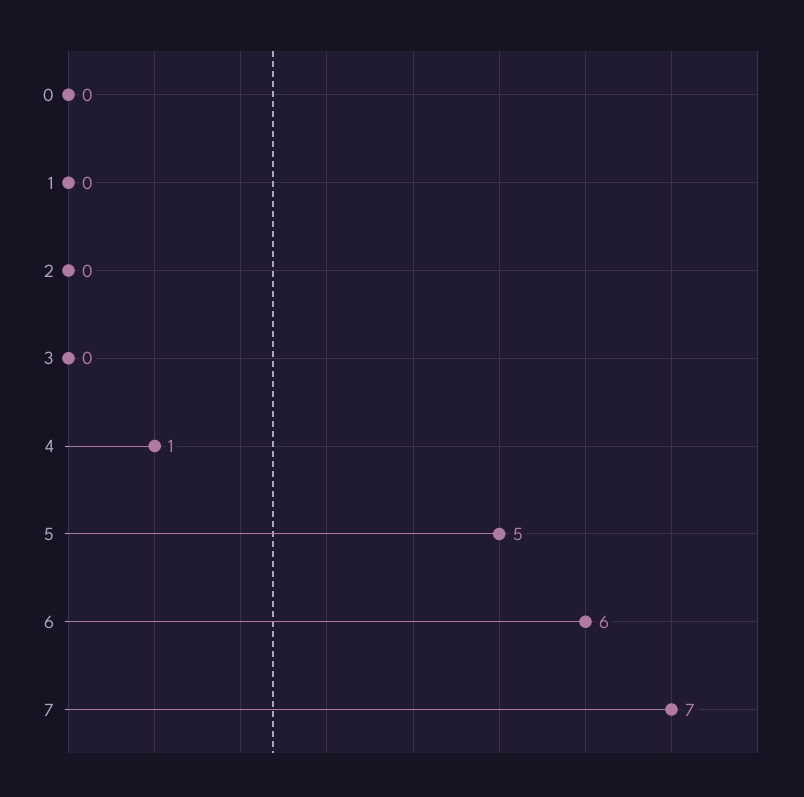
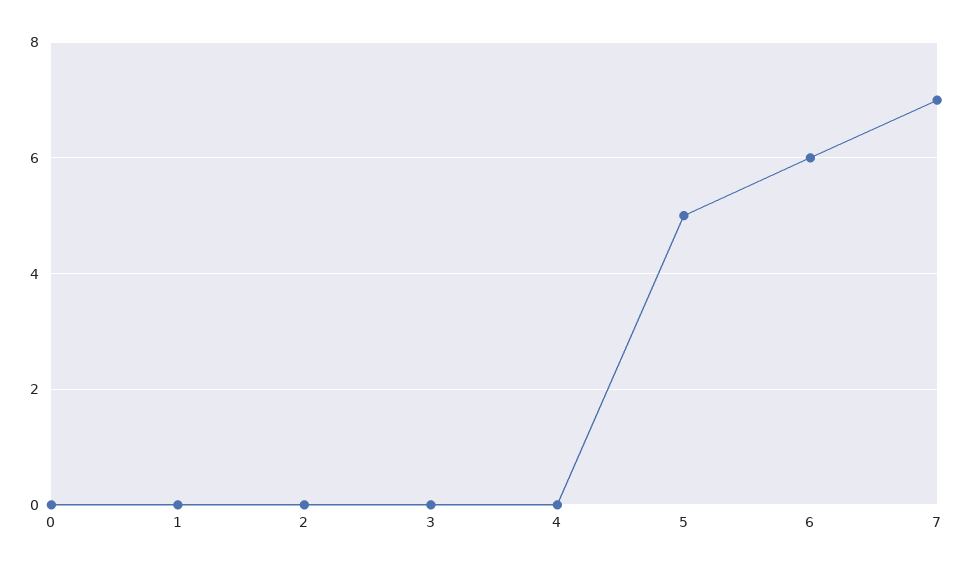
  {
    "0": 0,
    "1": 0,
    "2": 0,
    "3": 0,
-   "4": 1,
+   "4": 0,
    "5": 5,
    "6": 6,
    "7": 7
  }

